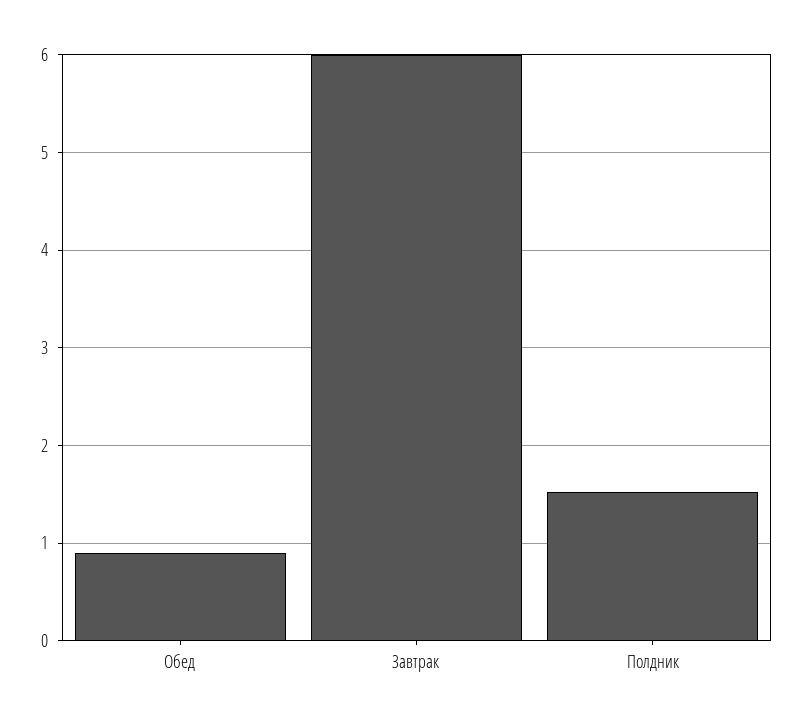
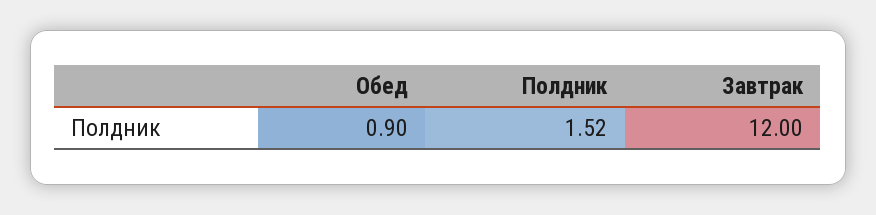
  {
    "Обед": 0.9,
-   "Завтрак": 6,
+   "Завтрак": 12,
    "Полдник": 1.52
  }

